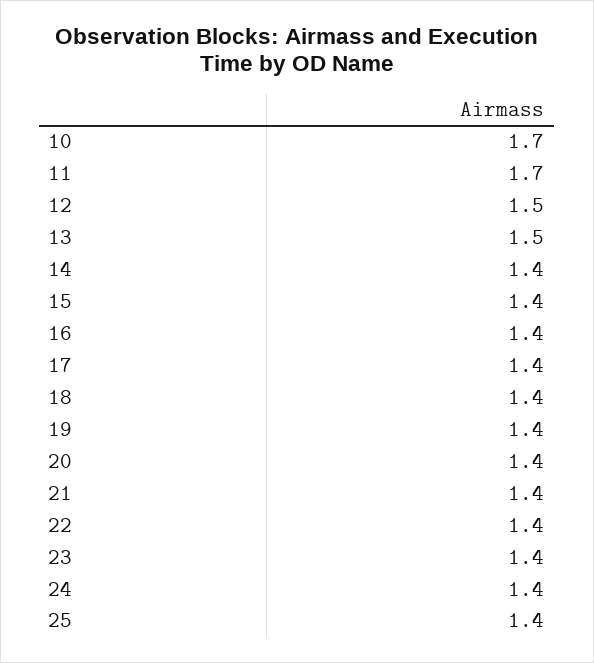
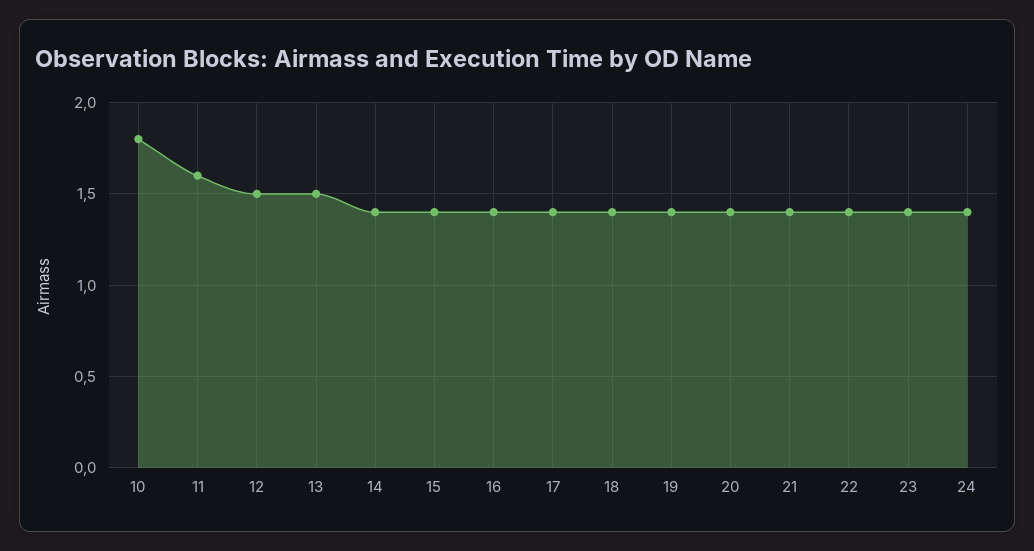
  {
-   "10": 1.7,
+   "10": 1.8,
-   "11": 1.7,
+   "11": 1.6,
    "12": 1.5,
    "13": 1.5,
    "14": 1.4,
    "15": 1.4,
    "16": 1.4,
    "17": 1.4,
    "18": 1.4,
    "19": 1.4,
    "20": 1.4,
    "21": 1.4,
    "22": 1.4,
    "23": 1.4,
-   "24": 1.4,
+   "24": 1.4
-   "25": 1.4
  }

